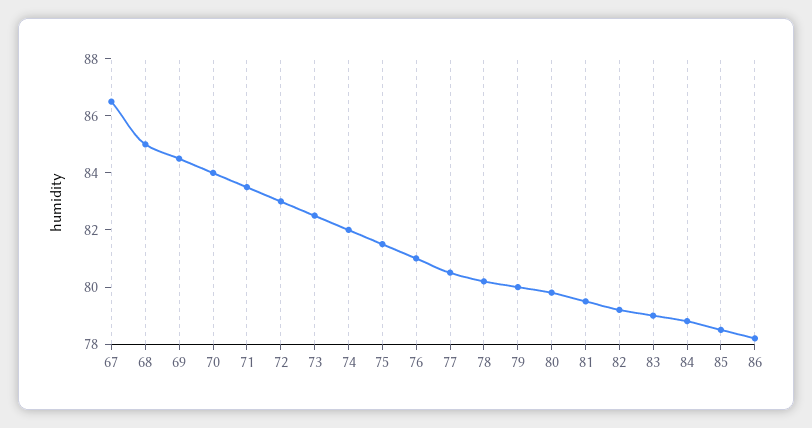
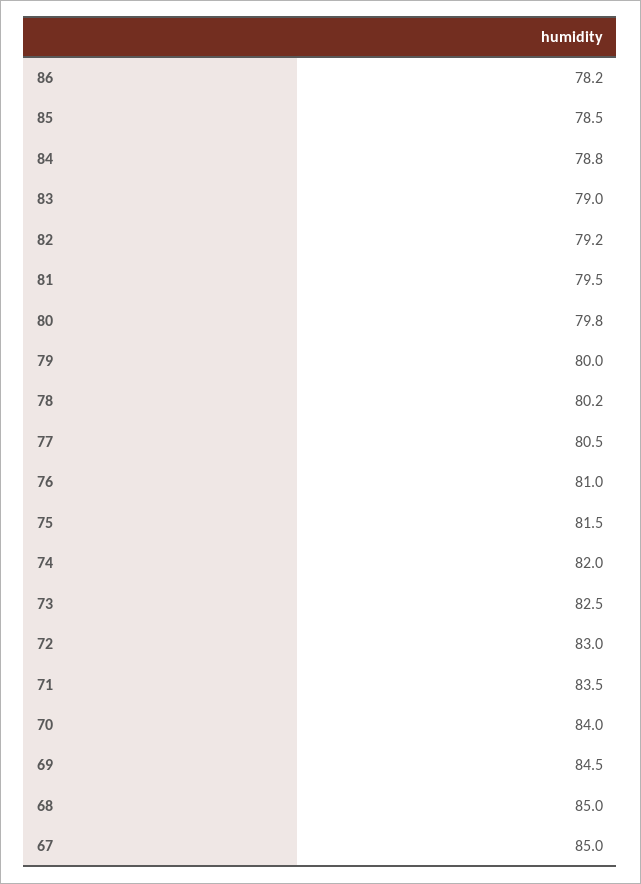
  {
-   "67": 86.5,
+   "67": 85,
    "68": 85,
    "69": 84.5,
    "70": 84,
    "71": 83.5,
    "72": 83,
    "73": 82.5,
    "74": 82,
    "75": 81.5,
    "76": 81,
    "77": 80.5,
    "78": 80.2,
    "79": 80,
    "80": 79.8,
    "81": 79.5,
    "82": 79.2,
    "83": 79,
    "84": 78.8,
    "85": 78.5,
    "86": 78.2
  }

